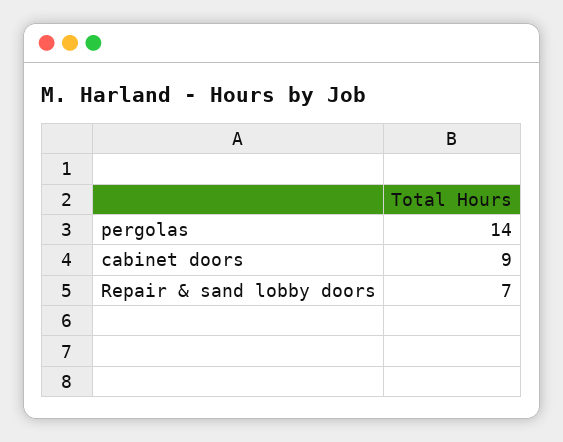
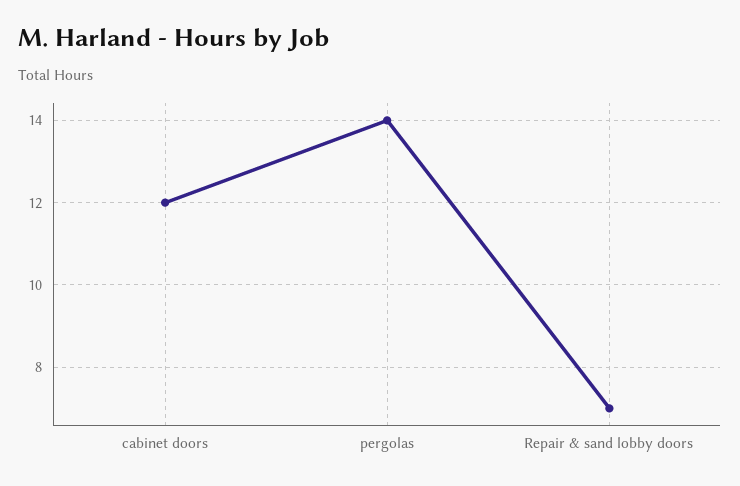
  {
    "pergolas": 14,
-   "cabinet doors": 9,
+   "cabinet doors": 12,
    "Repair & sand lobby doors": 7
  }

